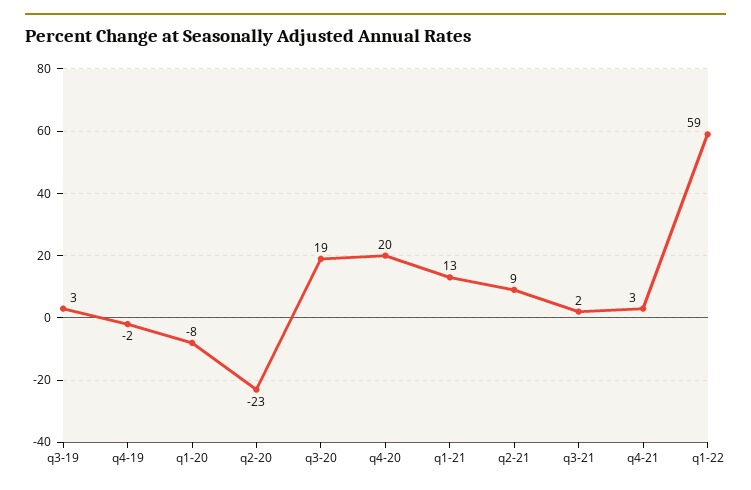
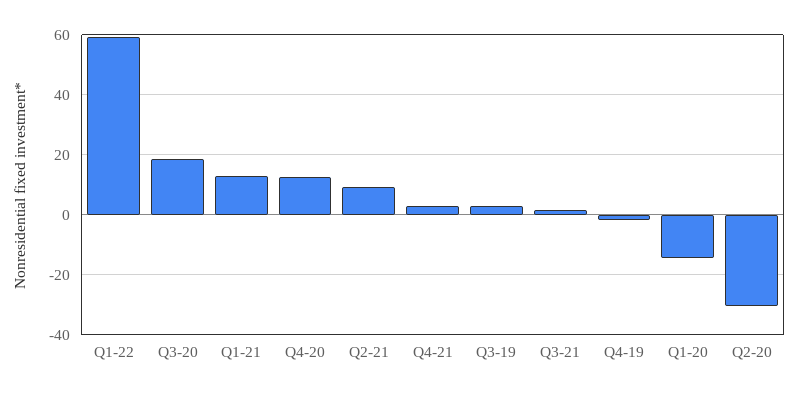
  {
    "q3-19": 3,
    "q4-19": -2,
-   "q1-20": -8,
+   "q1-20": -14,
-   "q2-20": -23,
+   "q2-20": -30,
    "q3-20": 19,
-   "q4-20": 20,
+   "q4-20": 12,
    "q1-21": 13,
    "q2-21": 9,
    "q3-21": 2,
    "q4-21": 3,
    "q1-22": 59
  }

